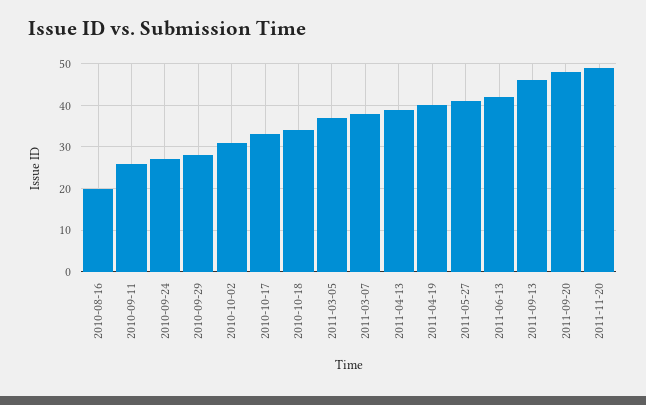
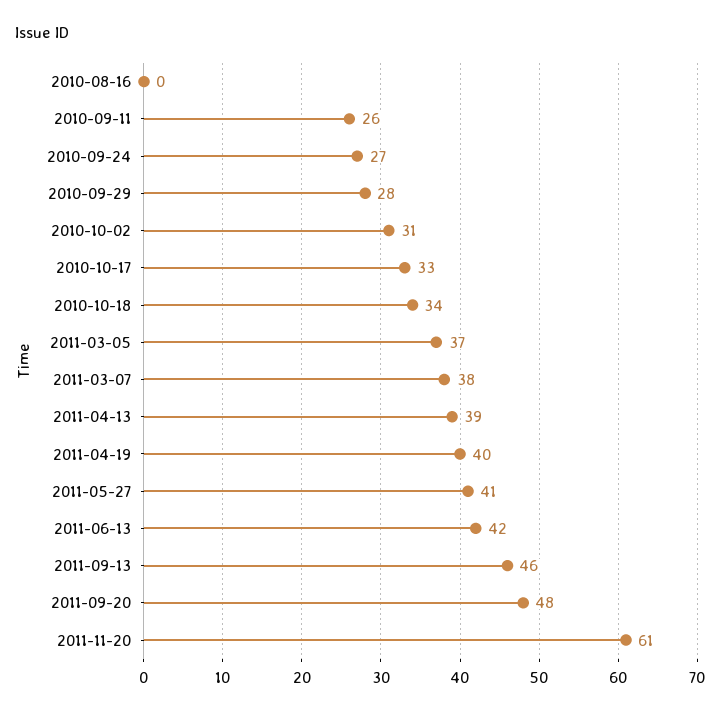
  {
-   "2010-08-16": 20,
+   "2010-08-16": 0,
    "2010-09-11": 26,
    "2010-09-24": 27,
    "2010-09-29": 28,
    "2010-10-02": 31,
    "2010-10-17": 33,
    "2010-10-18": 34,
    "2011-03-05": 37,
    "2011-03-07": 38,
    "2011-04-13": 39,
    "2011-04-19": 40,
    "2011-05-27": 41,
    "2011-06-13": 42,
    "2011-09-13": 46,
    "2011-09-20": 48,
-   "2011-11-20": 50
+   "2011-11-20": 61
  }

